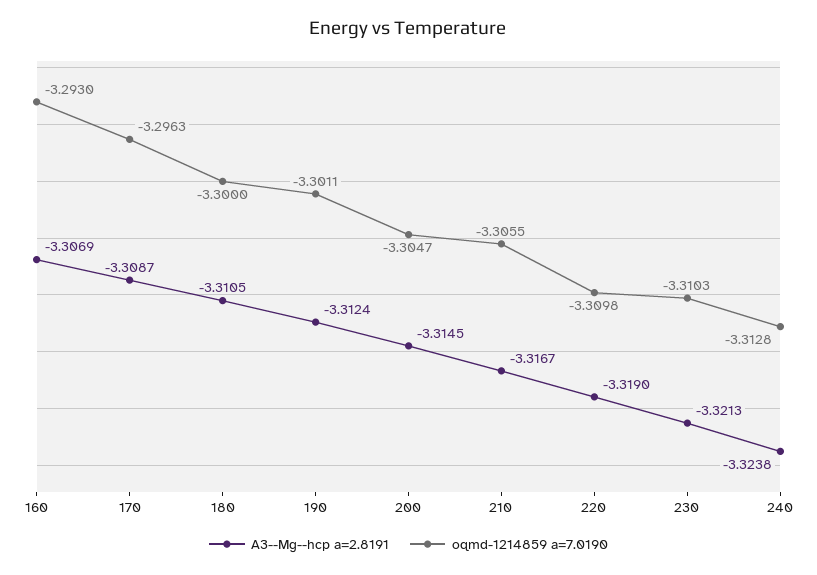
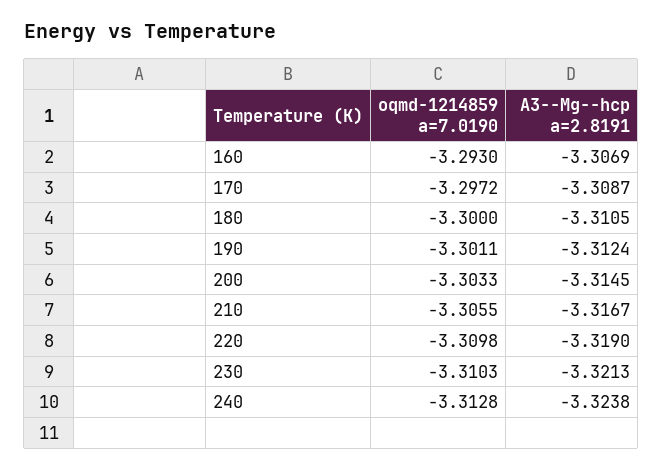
  {
    "A3--Mg--hcp a=2.8191": {
      "160": -3.3069,
      "170": -3.3087,
      "180": -3.3105,
      "190": -3.3124,
      "200": -3.3145,
      "210": -3.3167,
      "220": -3.319,
      "230": -3.3213,
      "240": -3.3238
    },
    "oqmd-1214859 a=7.0190": {
      "160": -3.293,
-     "170": -3.2963,
+     "170": -3.2972,
      "180": -3.3,
      "190": -3.3011,
-     "200": -3.3047,
+     "200": -3.3033,
      "210": -3.3055,
      "220": -3.3098,
      "230": -3.3103,
      "240": -3.3128
    }
  }

